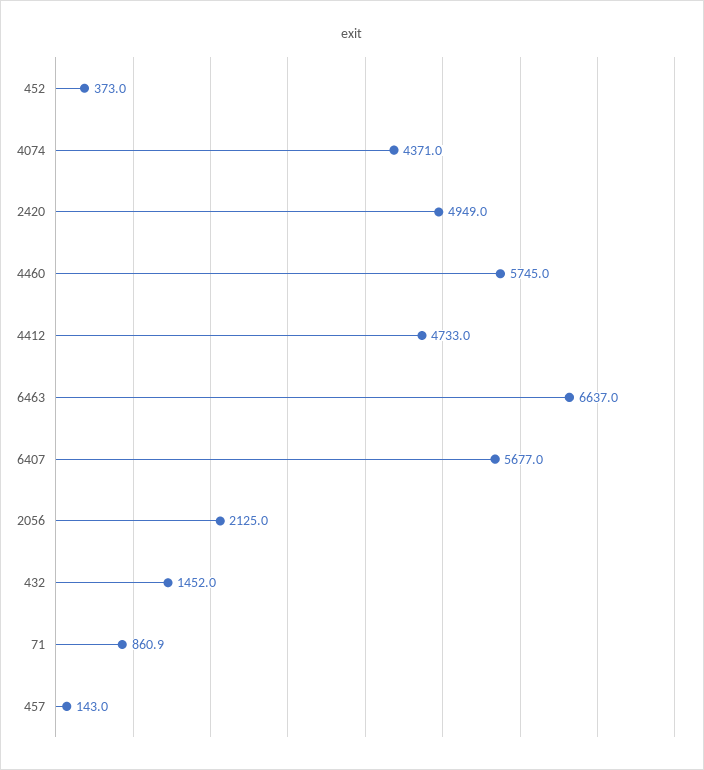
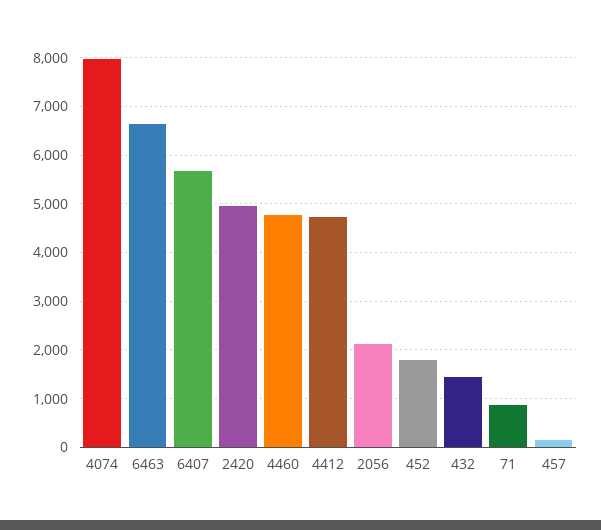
  {
-   "452": 373,
+   "452": 1800,
-   "4074": 4371,
+   "4074": 8000,
    "2420": 4949,
-   "4460": 5745,
+   "4460": 4800,
    "4412": 4733,
    "6463": 6637,
    "6407": 5677,
    "2056": 2125,
    "432": 1452,
    "71": 860.9,
    "457": 143
  }

